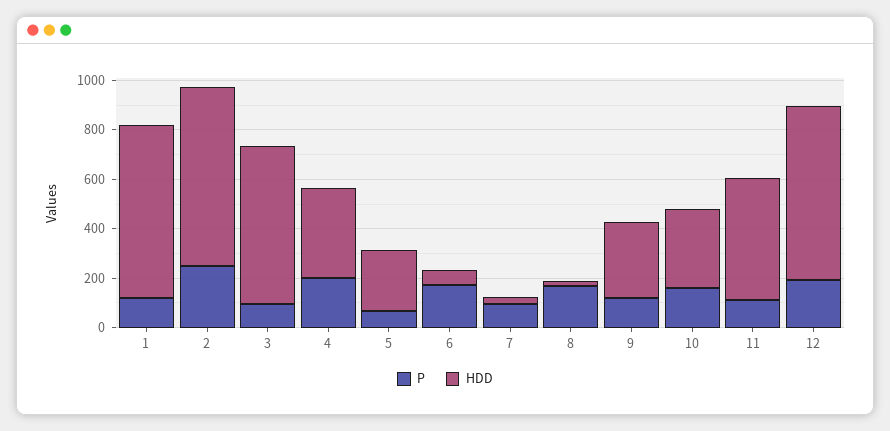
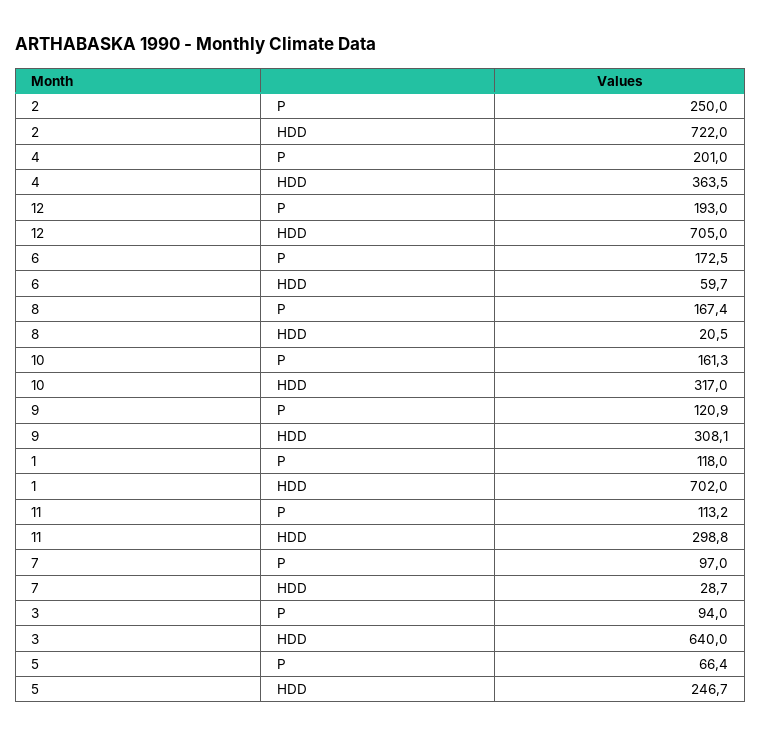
  {
    "P": {
      "1": 118,
      "2": 250,
      "3": 94,
      "4": 201,
      "5": 66.4,
      "6": 172.5,
      "7": 97,
      "8": 167.4,
      "9": 120.9,
      "10": 161.3,
      "11": 113.2,
      "12": 193
    },
    "HDD": {
      "1": 702,
      "2": 722,
      "3": 640,
      "4": 363.5,
      "5": 246.7,
      "6": 59.7,
      "7": 28.7,
      "8": 20.5,
      "9": 308.1,
      "10": 317,
-     "11": 500,
+     "11": 298.8,
      "12": 705
    }
  }

